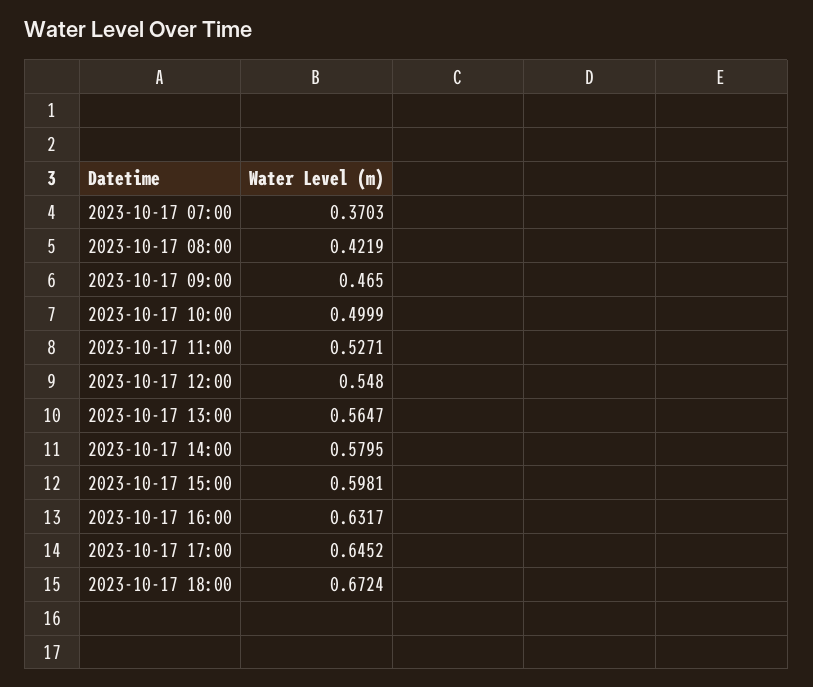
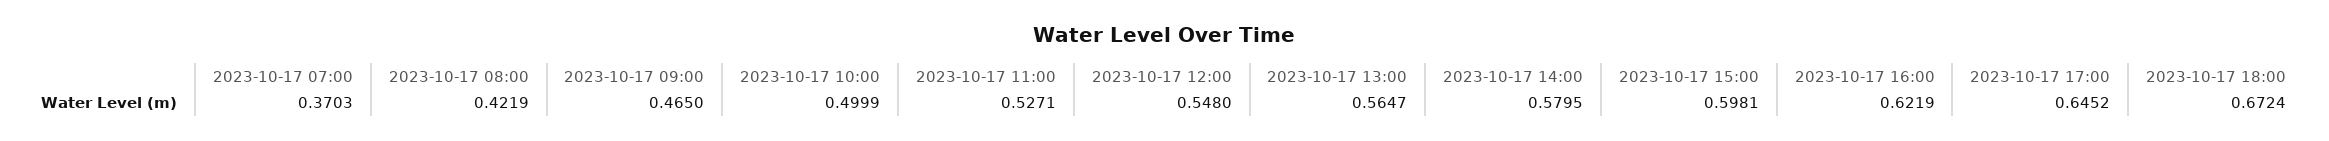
  {
    "2023-10-17 07:00": 0.3703,
    "2023-10-17 08:00": 0.4219,
    "2023-10-17 09:00": 0.465,
    "2023-10-17 10:00": 0.4999,
    "2023-10-17 11:00": 0.5271,
    "2023-10-17 12:00": 0.548,
    "2023-10-17 13:00": 0.5647,
    "2023-10-17 14:00": 0.5795,
    "2023-10-17 15:00": 0.5981,
-   "2023-10-17 16:00": 0.6317,
+   "2023-10-17 16:00": 0.6219,
    "2023-10-17 17:00": 0.6452,
    "2023-10-17 18:00": 0.6724
  }

